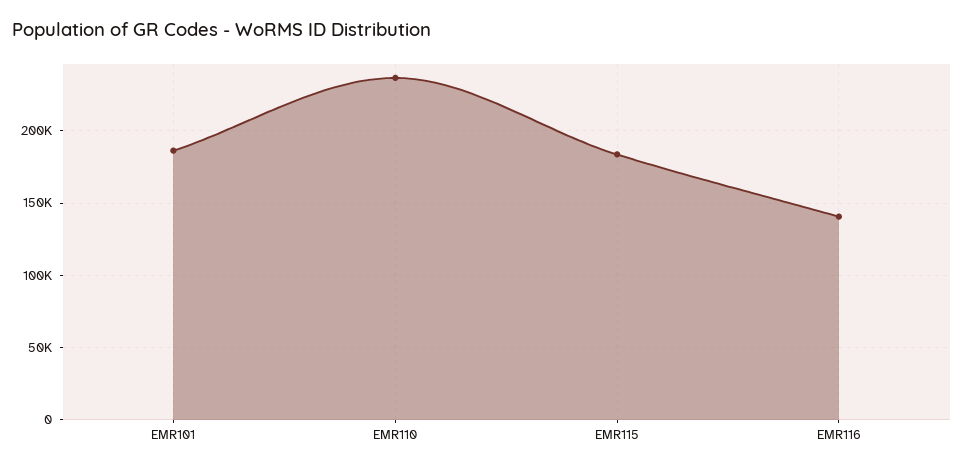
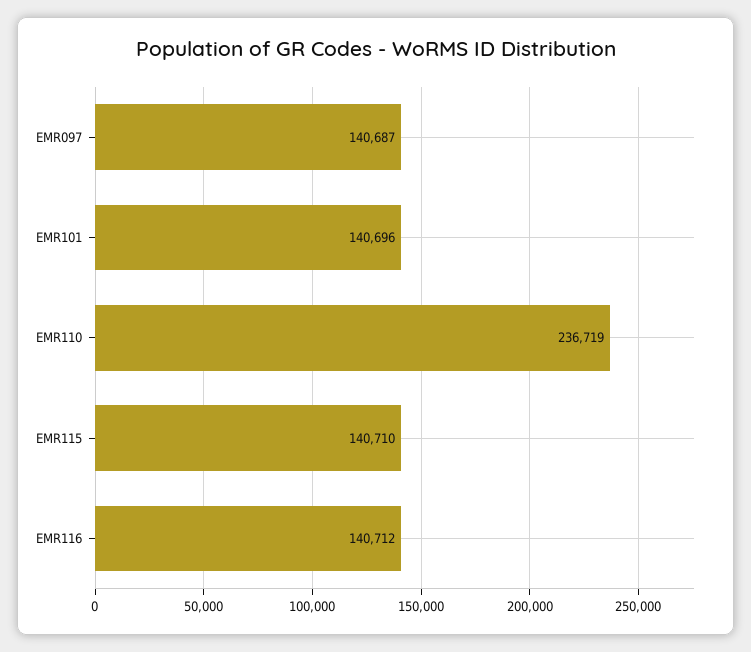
  {
-   "EMR101": 185000,
+   "EMR101": 140696,
    "EMR110": 236719,
-   "EMR115": 185000,
+   "EMR115": 140710,
-   "EMR116": 140712
+   "EMR116": 140712,
+   "EMR097": 140687
  }

